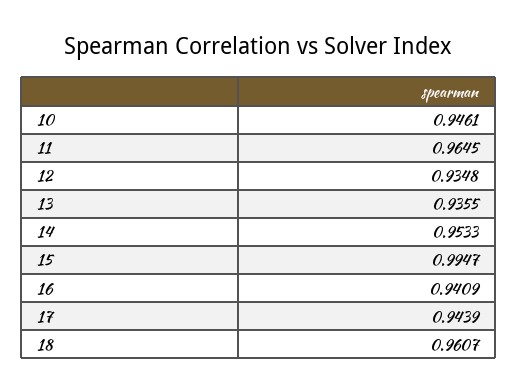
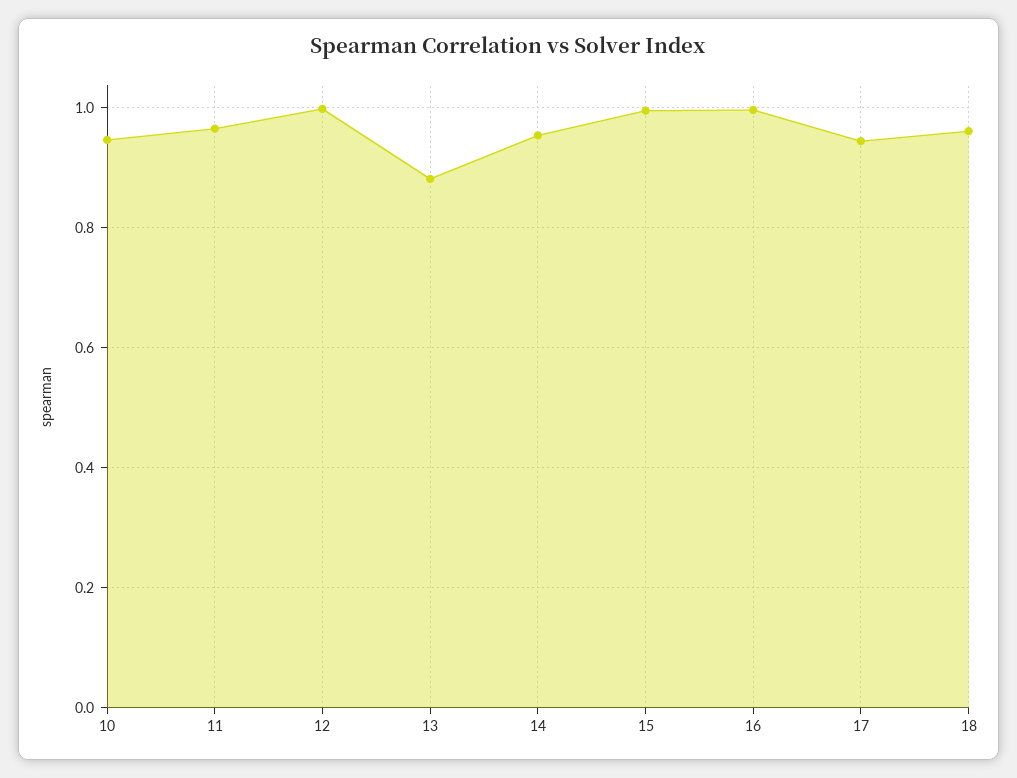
  {
    "10": 0.9461,
    "11": 0.9645,
-   "12": 0.9348,
+   "12": 1,
-   "13": 0.9355,
+   "13": 0.88,
    "14": 0.9533,
    "15": 0.9947,
-   "16": 0.9409,
+   "16": 1,
    "17": 0.9439,
    "18": 0.9607
  }

